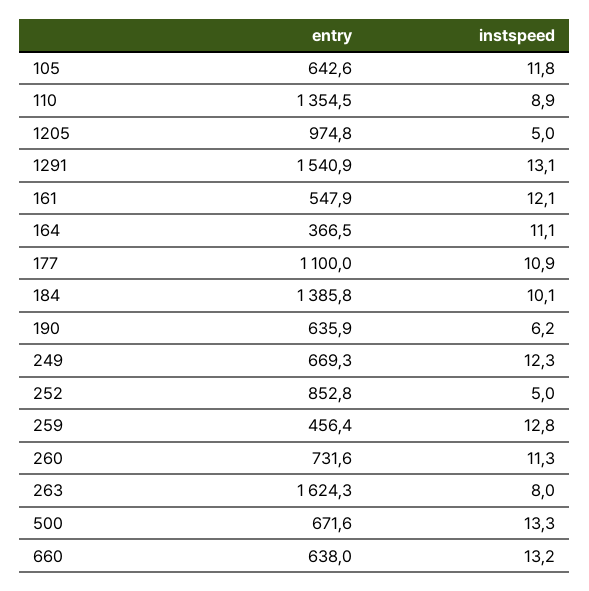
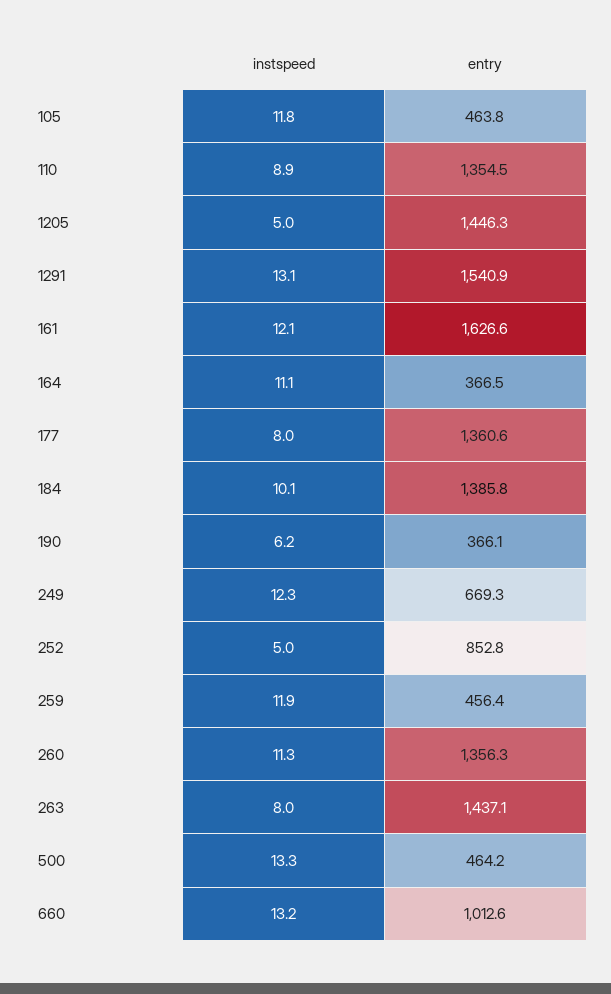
  {
    "entry": {
-     "105": 642.6,
+     "105": 463.8,
      "110": 1354.5,
-     "1205": 974.8,
+     "1205": 1446.3,
      "1291": 1540.9,
-     "161": 547.9,
+     "161": 1626.6,
      "164": 366.5,
-     "177": 1100,
+     "177": 1360.6,
      "184": 1385.8,
-     "190": 635.9,
+     "190": 366.1,
      "249": 669.3,
      "252": 852.8,
      "259": 456.4,
-     "260": 731.6,
+     "260": 1356.3,
-     "263": 1624.3,
+     "263": 1437.1,
-     "500": 671.6,
+     "500": 464.2,
-     "660": 638
+     "660": 1012.6
    },
    "instspeed": {
      "105": 11.8,
      "110": 8.9,
      "1205": 5,
      "1291": 13.1,
      "161": 12.1,
      "164": 11.1,
-     "177": 10.9,
+     "177": 8,
      "184": 10.1,
      "190": 6.2,
      "249": 12.3,
      "252": 5,
-     "259": 12.8,
+     "259": 11.9,
      "260": 11.3,
      "263": 8,
      "500": 13.3,
      "660": 13.2
    }
  }

